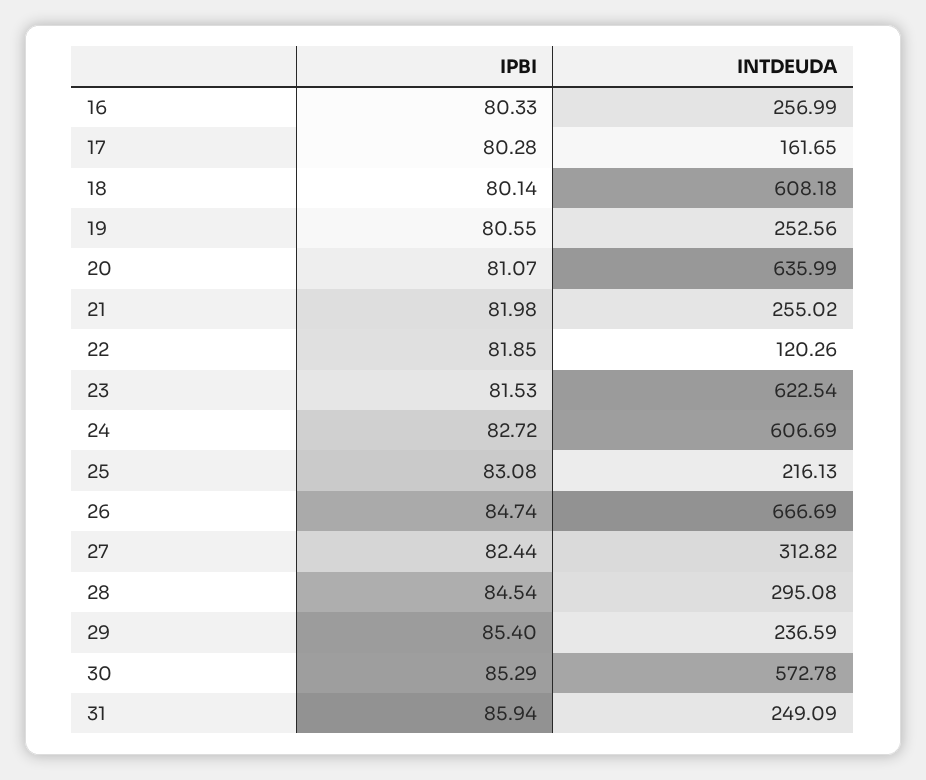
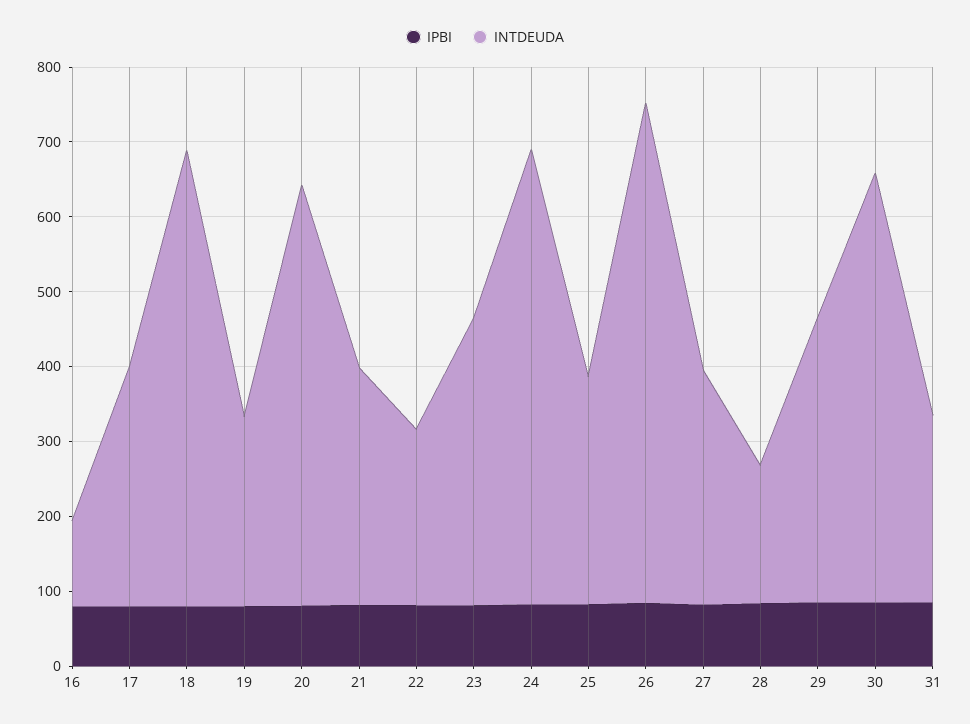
  {
    "IPBI": {
      "16": 80.33,
      "17": 80.28,
      "18": 80.14,
      "19": 80.55,
      "20": 81.07,
      "21": 81.98,
      "22": 81.85,
      "23": 81.53,
      "24": 82.72,
      "25": 83.08,
      "26": 84.74,
      "27": 82.44,
      "28": 84.54,
      "29": 85.4,
      "30": 85.29,
      "31": 85.94
    },
    "INTDEUDA": {
-     "16": 256.99,
+     "16": 120,
-     "17": 161.65,
+     "17": 320,
      "18": 608.18,
      "19": 252.56,
-     "20": 635.99,
+     "20": 560,
-     "21": 255.02,
+     "21": 320,
-     "22": 120.26,
+     "22": 240,
-     "23": 622.54,
+     "23": 380,
      "24": 606.69,
-     "25": 216.13,
+     "25": 300,
      "26": 666.69,
      "27": 312.82,
-     "28": 295.08,
+     "28": 180,
-     "29": 236.59,
+     "29": 380,
      "30": 572.78,
      "31": 249.09
    }
  }

